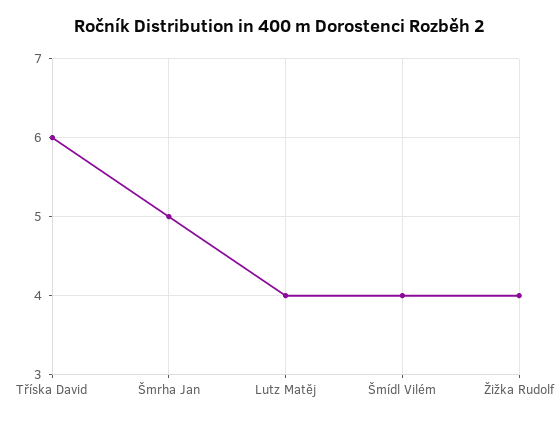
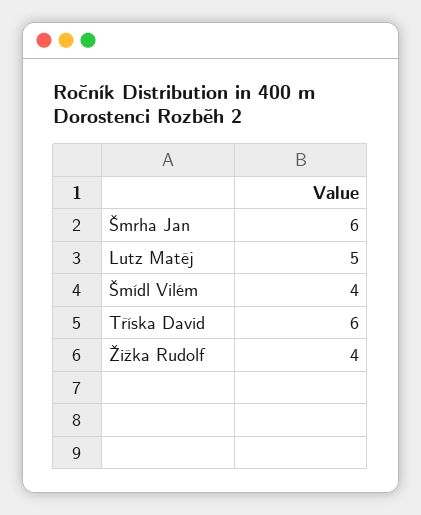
  {
    "Tříska David": 6,
-   "Šmrha Jan": 5,
+   "Šmrha Jan": 6,
-   "Lutz Matěj": 4,
+   "Lutz Matěj": 5,
    "Šmídl Vilém": 4,
    "Žižka Rudolf": 4
  }

